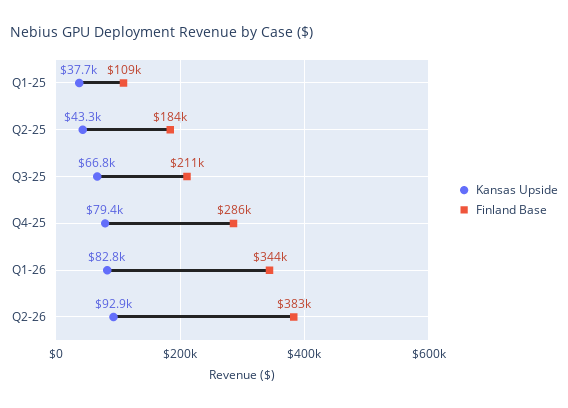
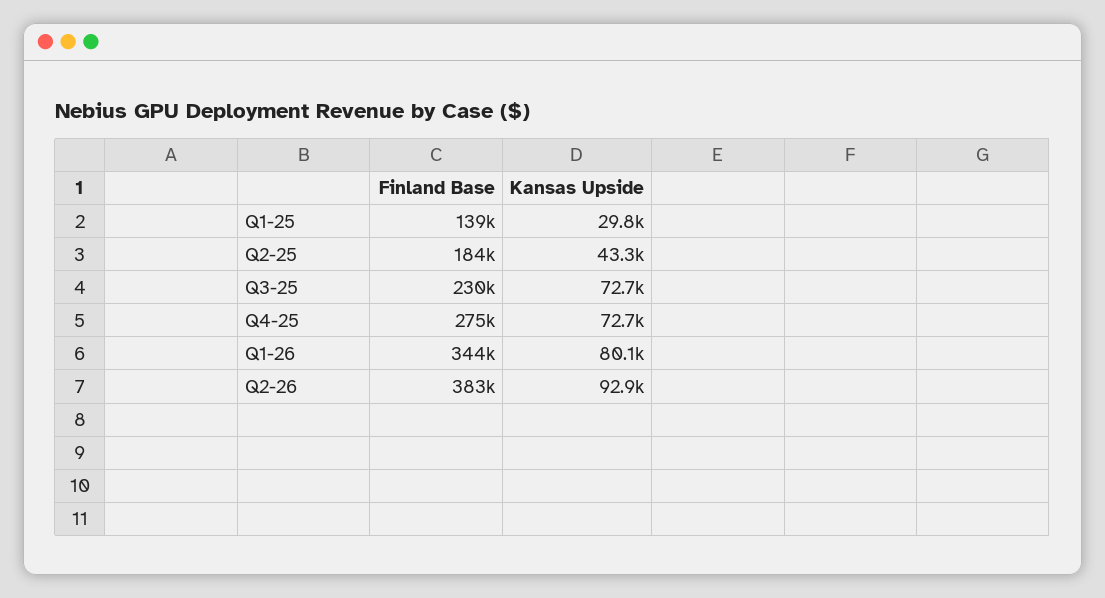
  {
    "Kansas Upside": {
-     "Q1-25": 37700,
+     "Q1-25": 29800,
      "Q2-25": 43300,
-     "Q3-25": 66800,
+     "Q3-25": 72700,
-     "Q4-25": 79400,
+     "Q4-25": 72700,
-     "Q1-26": 82800,
+     "Q1-26": 80100,
      "Q2-26": 92900
    },
    "Finland Base": {
-     "Q1-25": 109000,
+     "Q1-25": 139000,
      "Q2-25": 184000,
-     "Q3-25": 211000,
+     "Q3-25": 230000,
-     "Q4-25": 286000,
+     "Q4-25": 275000,
      "Q1-26": 344000,
      "Q2-26": 383000
    }
  }

